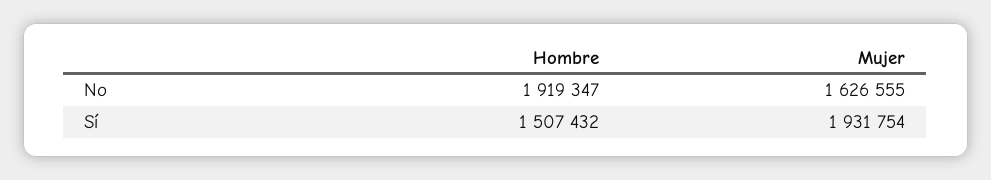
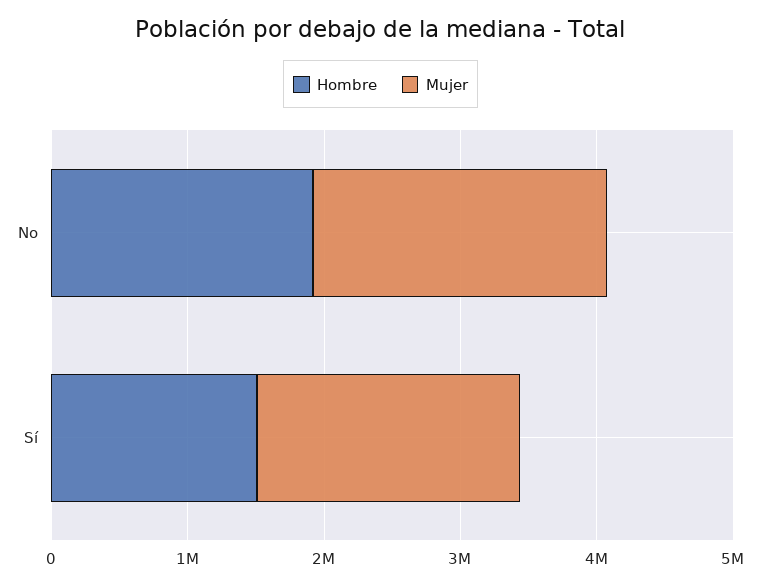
  {
    "Hombre": {
      "No": 1919347,
      "Sí": 1507432
    },
    "Mujer": {
-     "No": 1626555,
+     "No": 2200000,
      "Sí": 1931754
    }
  }

